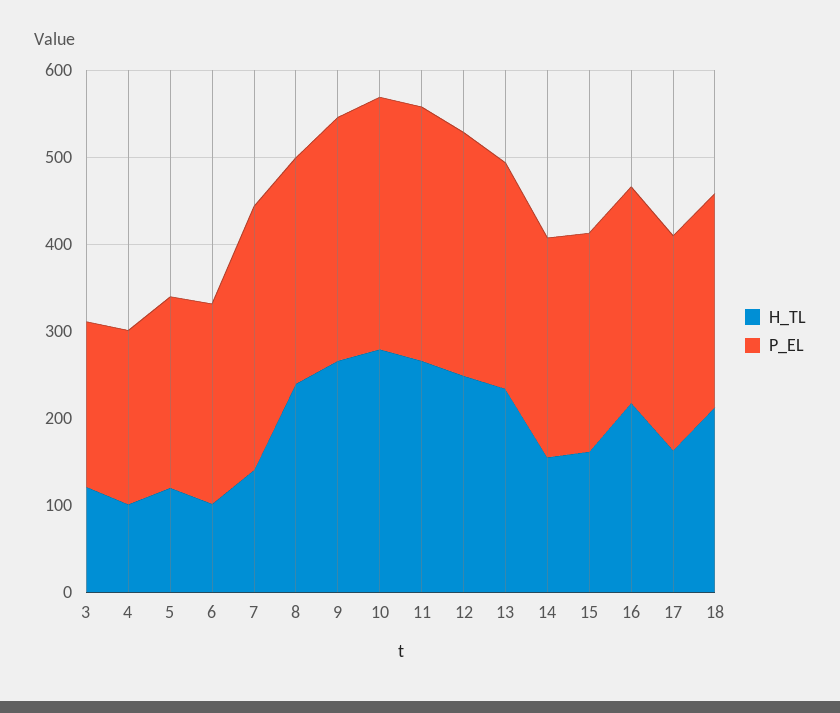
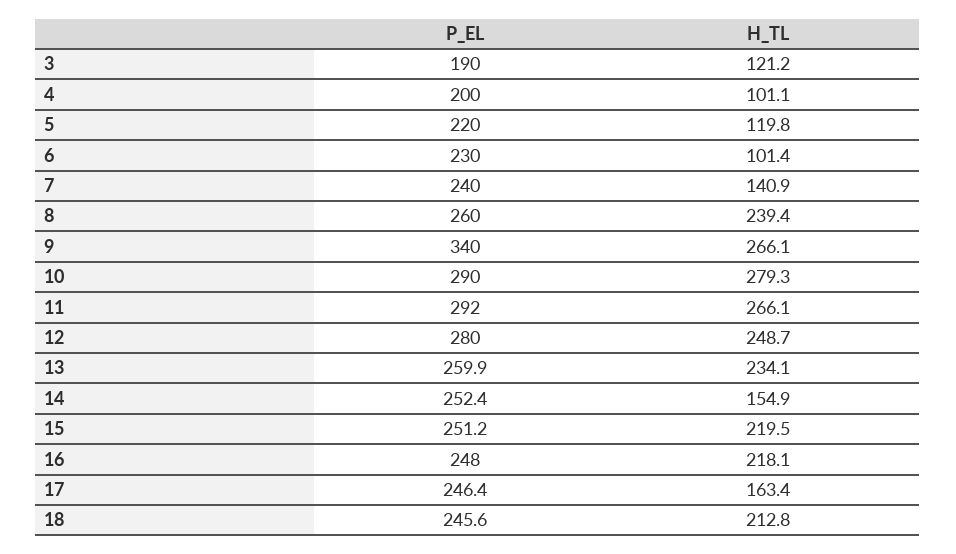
  {
    "H_TL": {
      "3": 121.2,
      "4": 101.1,
      "5": 119.8,
      "6": 101.4,
      "7": 140.9,
      "8": 239.4,
      "9": 266.1,
      "10": 279.3,
      "11": 266.1,
      "12": 248.7,
      "13": 234.1,
      "14": 154.9,
-     "15": 160,
+     "15": 219.5,
      "16": 218.1,
      "17": 163.4,
      "18": 212.8
    },
    "P_EL": {
      "3": 190,
      "4": 200,
      "5": 220,
      "6": 230,
-     "7": 300,
+     "7": 240,
      "8": 260,
-     "9": 280,
+     "9": 340,
      "10": 290,
      "11": 292,
      "12": 280,
      "13": 259.9,
      "14": 252.4,
      "15": 251.2,
      "16": 248,
      "17": 246.4,
      "18": 245.6
    }
  }

